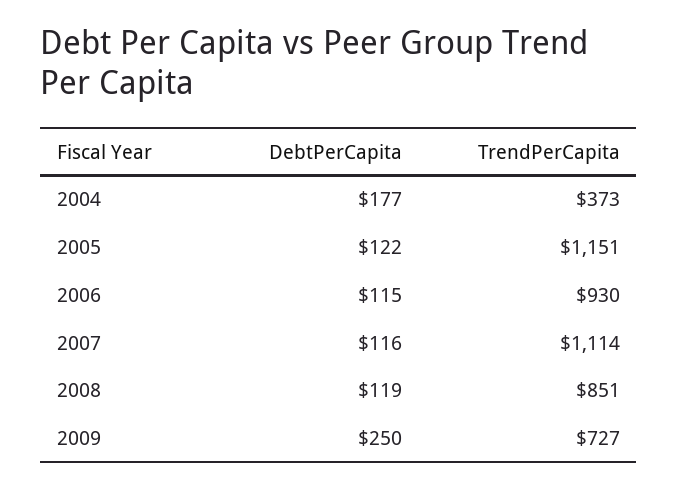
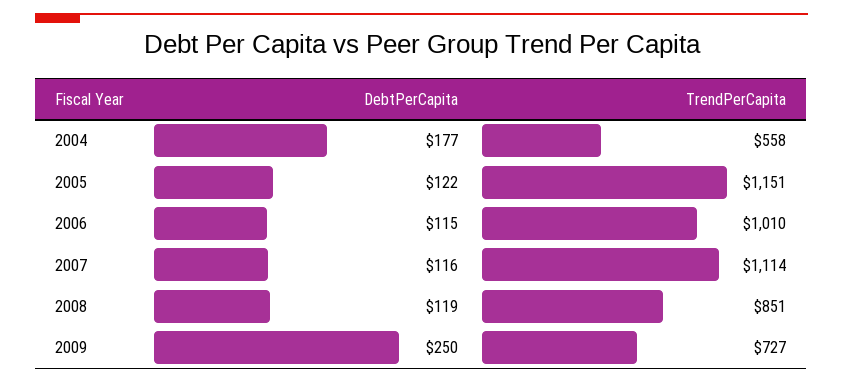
  {
    "DebtPerCapita": {
      "2004": 177,
      "2005": 122,
      "2006": 115,
      "2007": 116,
      "2008": 119,
      "2009": 250
    },
    "TrendPerCapita": {
-     "2004": 373,
+     "2004": 558,
      "2005": 1151,
-     "2006": 930,
+     "2006": 1010,
      "2007": 1114,
      "2008": 851,
      "2009": 727
    }
  }

